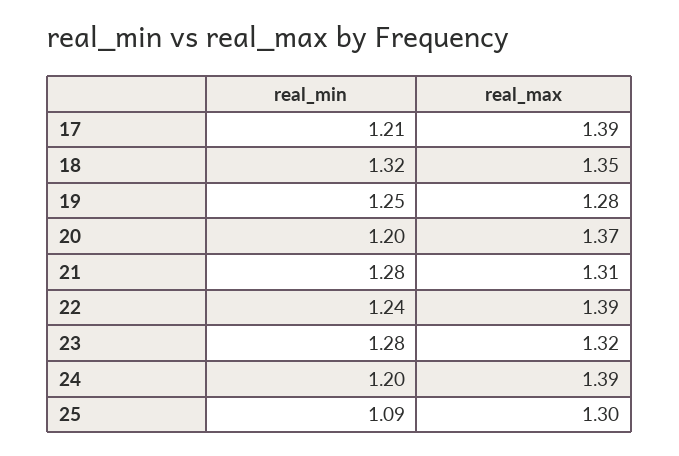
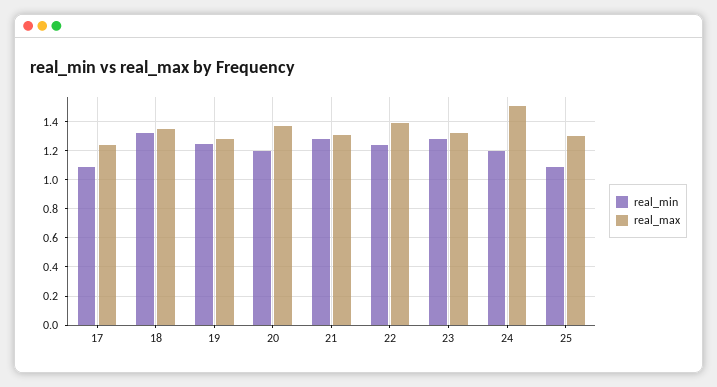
  {
    "real_min": {
-     "17": 1.21,
+     "17": 1.1,
      "18": 1.32,
      "19": 1.25,
      "20": 1.2,
      "21": 1.28,
      "22": 1.24,
      "23": 1.28,
      "24": 1.2,
      "25": 1.09
    },
    "real_max": {
-     "17": 1.39,
+     "17": 1.25,
      "18": 1.35,
      "19": 1.28,
      "20": 1.37,
      "21": 1.31,
      "22": 1.39,
      "23": 1.32,
-     "24": 1.39,
+     "24": 1.5,
      "25": 1.3
    }
  }

